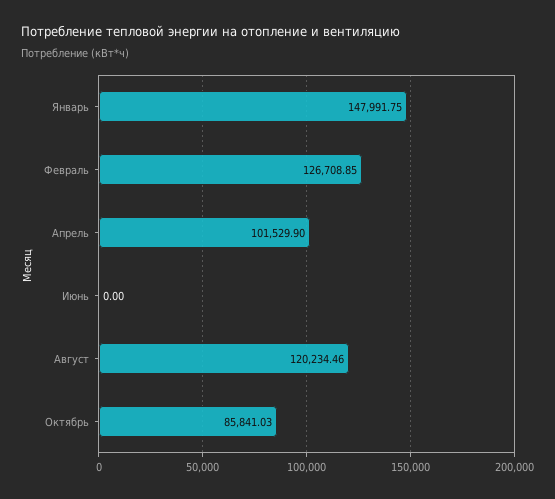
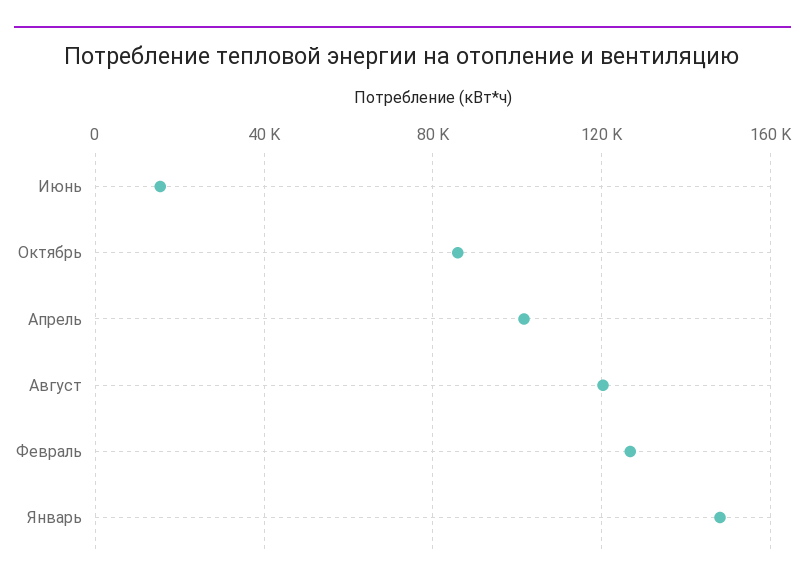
  {
    "Январь": 147991.75,
    "Февраль": 126708.85,
    "Апрель": 101529.9,
-   "Июнь": 0,
+   "Июнь": 15000,
    "Август": 120234.46,
    "Октябрь": 85841.03
  }

